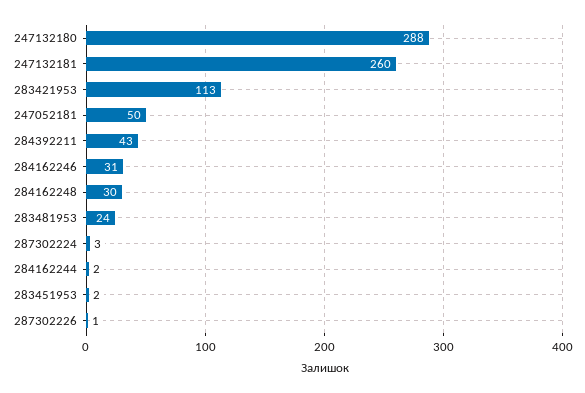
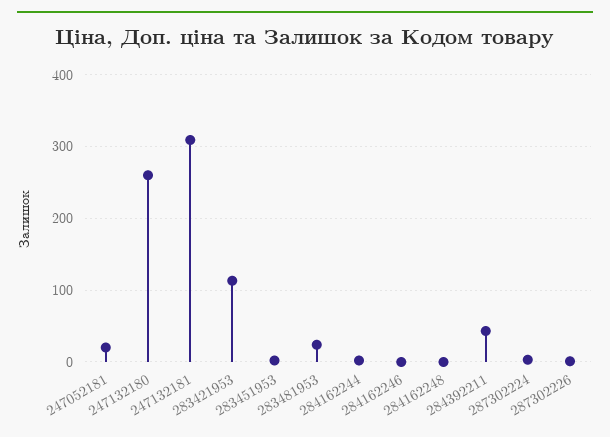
  {
-   "247132180": 288,
+   "247132180": 260,
-   "247132181": 260,
+   "247132181": 310,
    "283421953": 113,
-   "247052181": 50,
+   "247052181": 20,
    "284392211": 43,
-   "284162246": 31,
+   "284162246": 0,
-   "284162248": 30,
+   "284162248": 0,
    "283481953": 24,
    "287302224": 3,
    "284162244": 2,
    "283451953": 2,
    "287302226": 1
  }

